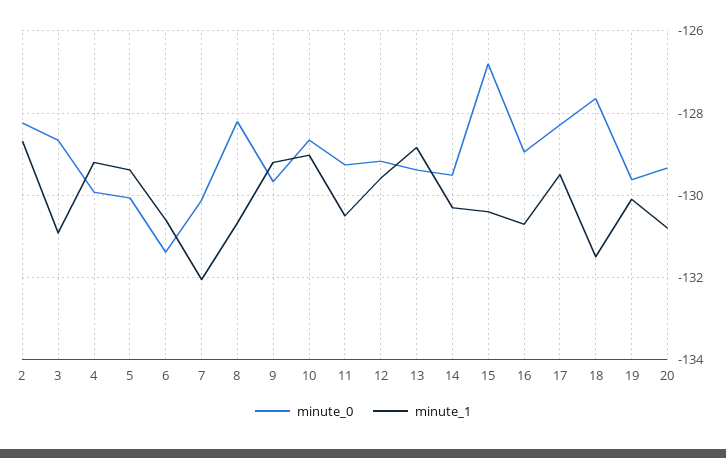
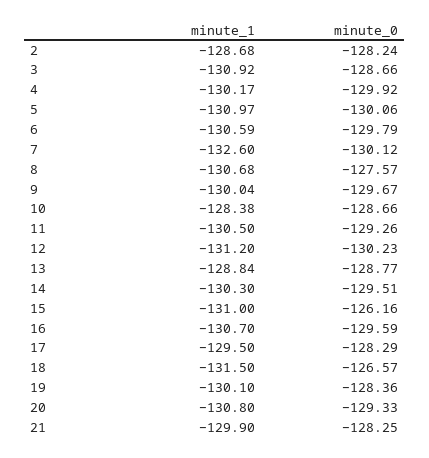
  {
    "minute_0": {
      "2": -128.24,
      "3": -128.66,
      "4": -129.92,
      "5": -130.06,
-     "6": -131.4,
+     "6": -129.79,
      "7": -130.12,
-     "8": -128.2,
+     "8": -127.57,
      "9": -129.67,
      "10": -128.66,
      "11": -129.26,
-     "12": -129.2,
+     "12": -130.23,
-     "13": -129.4,
+     "13": -128.77,
      "14": -129.51,
-     "15": -126.8,
+     "15": -126.16,
-     "16": -129,
+     "16": -129.59,
      "17": -128.29,
-     "18": -127.6,
+     "18": -126.57,
-     "19": -129.6,
+     "19": -128.36,
-     "20": -129.33
+     "20": -129.33,
+     "21": -128.25
    },
    "minute_1": {
      "2": -128.68,
      "3": -130.92,
-     "4": -129.2,
+     "4": -130.17,
-     "5": -129.4,
+     "5": -130.97,
      "6": -130.59,
-     "7": -132,
+     "7": -132.6,
      "8": -130.68,
-     "9": -129.2,
+     "9": -130.04,
-     "10": -129,
+     "10": -128.38,
      "11": -130.5,
-     "12": -129.6,
+     "12": -131.2,
      "13": -128.84,
      "14": -130.3,
-     "15": -130.4,
+     "15": -131,
      "16": -130.7,
      "17": -129.5,
      "18": -131.5,
      "19": -130.1,
-     "20": -130.8
+     "20": -130.8,
+     "21": -129.9
    }
  }

